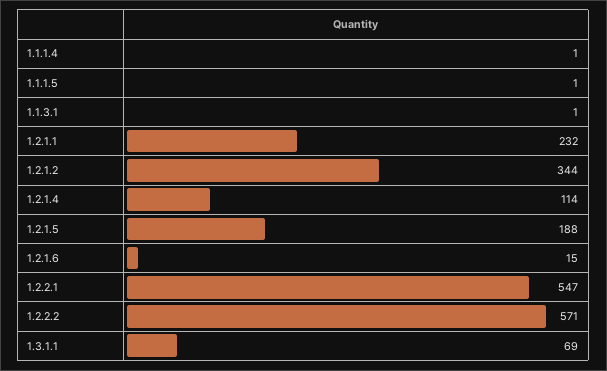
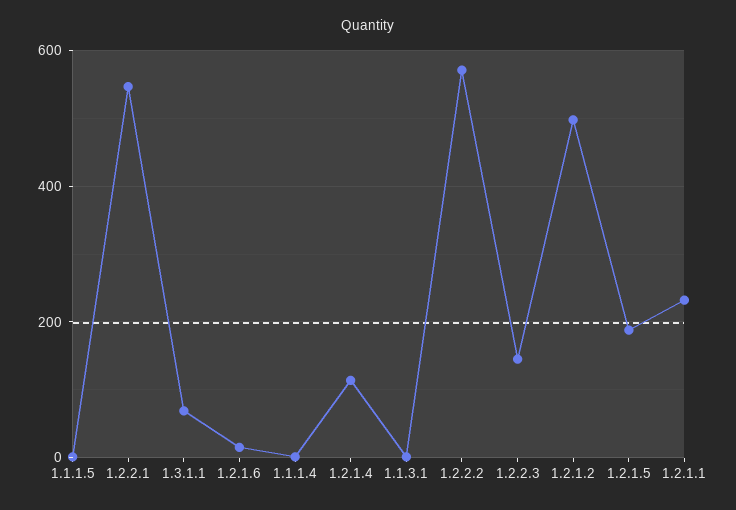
  {
    "1.1.1.4": 1,
    "1.1.1.5": 1,
    "1.1.3.1": 1,
    "1.2.1.1": 232,
-   "1.2.1.2": 344,
+   "1.2.1.2": 500,
    "1.2.1.4": 114,
    "1.2.1.5": 188,
    "1.2.1.6": 15,
    "1.2.2.1": 547,
    "1.2.2.2": 571,
-   "1.3.1.1": 69
+   "1.3.1.1": 69,
+   "1.2.2.3": 140
  }

